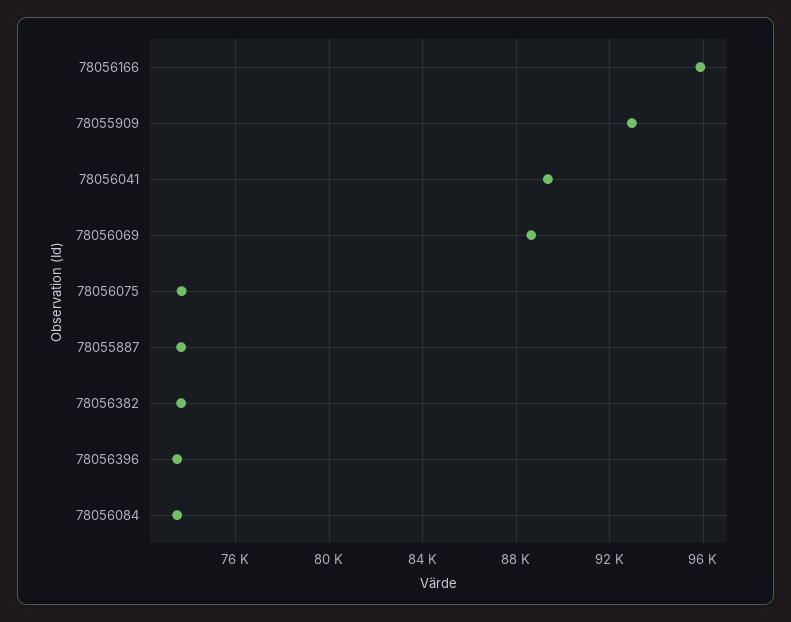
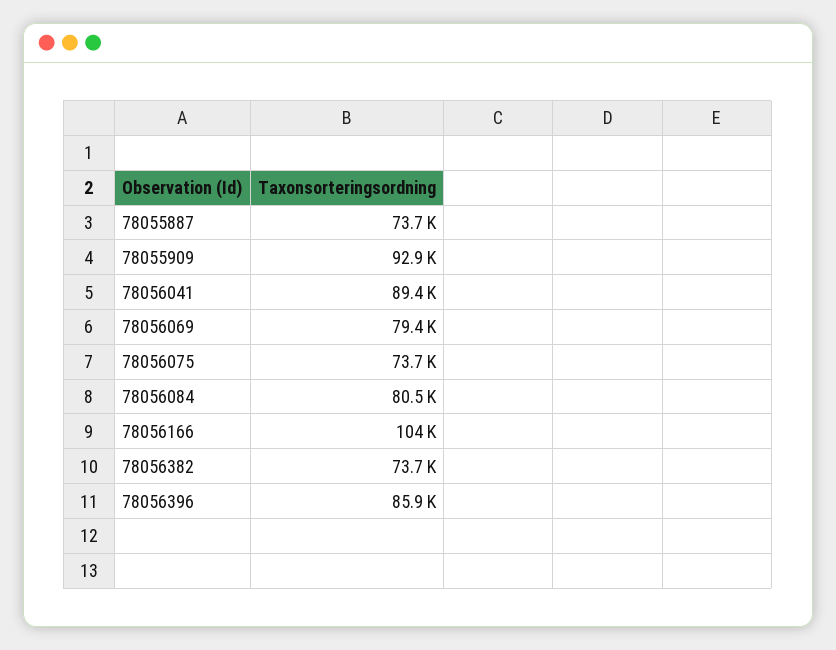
  {
-   "78056166": 96000,
+   "78056166": 104000,
    "78055909": 92900,
    "78056041": 89400,
-   "78056069": 88500,
+   "78056069": 79400,
    "78056075": 73700,
    "78055887": 73700,
    "78056382": 73700,
-   "78056396": 73500,
+   "78056396": 85900,
-   "78056084": 73500
+   "78056084": 80500
  }

